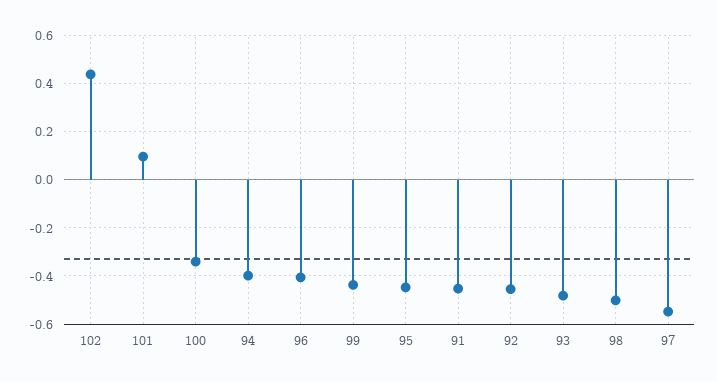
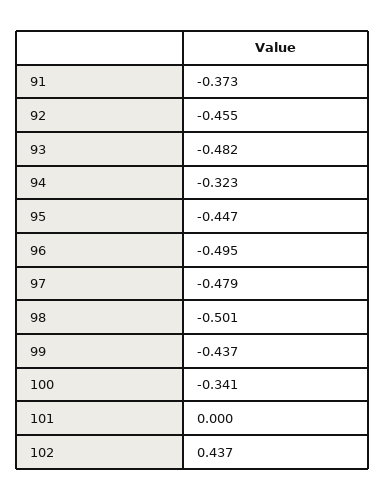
  {
    "102": 0.437,
-   "101": 0.1,
+   "101": 0,
    "100": -0.341,
-   "94": -0.4,
+   "94": -0.323,
-   "96": -0.4,
+   "96": -0.495,
    "99": -0.437,
    "95": -0.447,
-   "91": -0.45,
+   "91": -0.373,
    "92": -0.455,
    "93": -0.482,
    "98": -0.501,
-   "97": -0.55
+   "97": -0.479
  }

